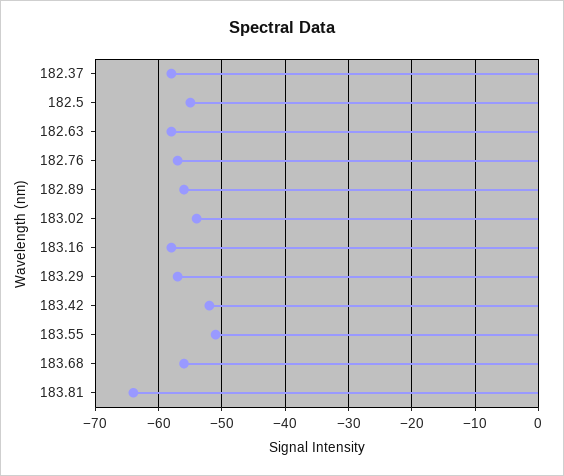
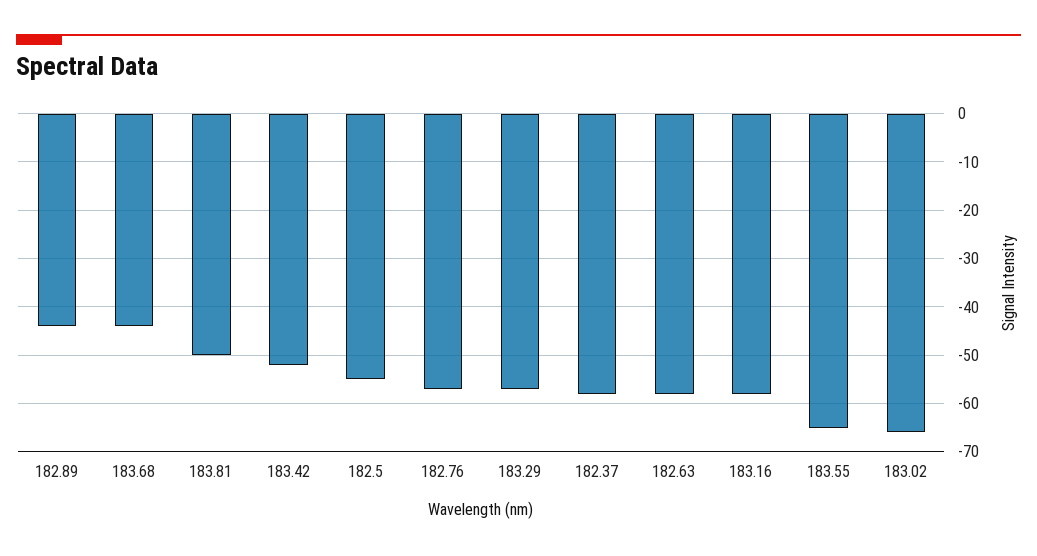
  {
    "182.37": -58,
    "182.5": -55,
    "182.63": -58,
    "182.76": -57,
-   "182.89": -56,
+   "182.89": -45,
-   "183.02": -54,
+   "183.02": -65,
    "183.16": -58,
    "183.29": -57,
    "183.42": -52,
-   "183.55": -51,
+   "183.55": -65,
-   "183.68": -56,
+   "183.68": -45,
-   "183.81": -64
+   "183.81": -50
  }

